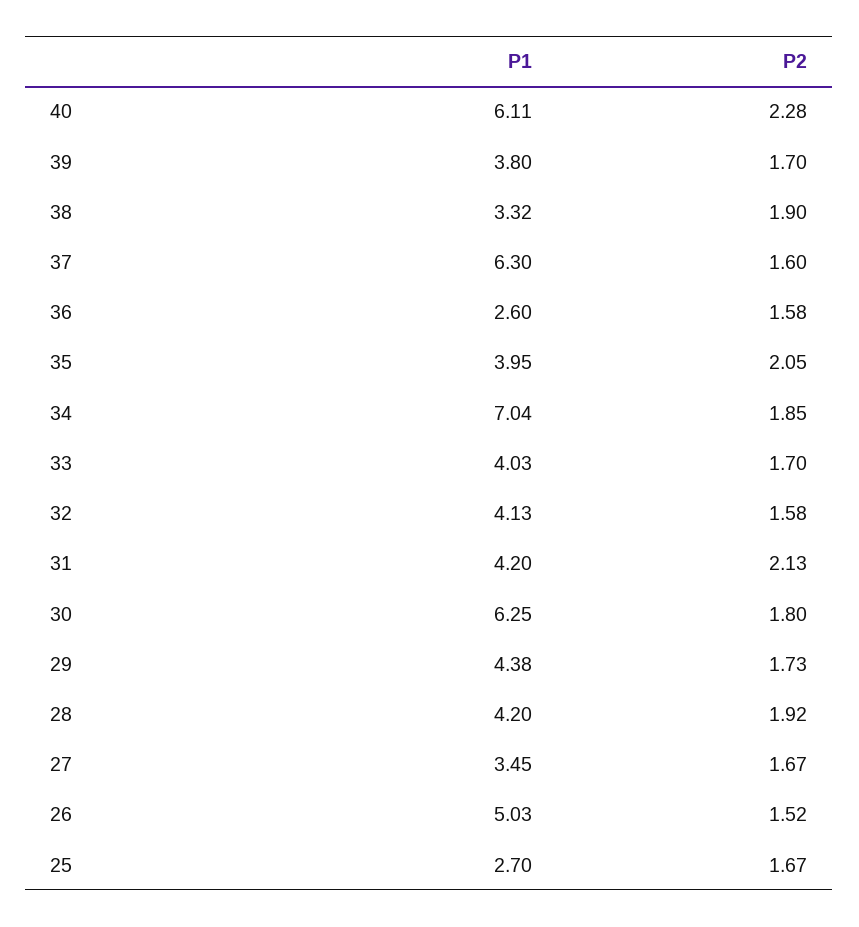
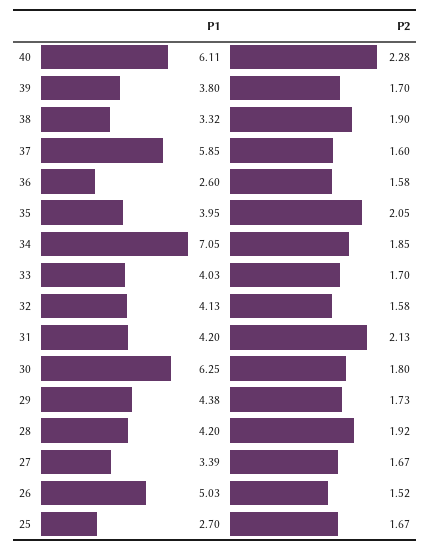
  {
    "P1": {
      "40": 6.11,
      "39": 3.8,
      "38": 3.32,
-     "37": 6.3,
+     "37": 5.85,
      "36": 2.6,
      "35": 3.95,
-     "34": 7.04,
+     "34": 7.05,
      "33": 4.03,
      "32": 4.13,
      "31": 4.2,
      "30": 6.25,
      "29": 4.38,
      "28": 4.2,
-     "27": 3.45,
+     "27": 3.39,
      "26": 5.03,
      "25": 2.7
    },
    "P2": {
      "40": 2.28,
      "39": 1.7,
      "38": 1.9,
      "37": 1.6,
      "36": 1.58,
      "35": 2.05,
      "34": 1.85,
      "33": 1.7,
      "32": 1.58,
      "31": 2.13,
      "30": 1.8,
      "29": 1.73,
      "28": 1.92,
      "27": 1.67,
      "26": 1.52,
      "25": 1.67
    }
  }

